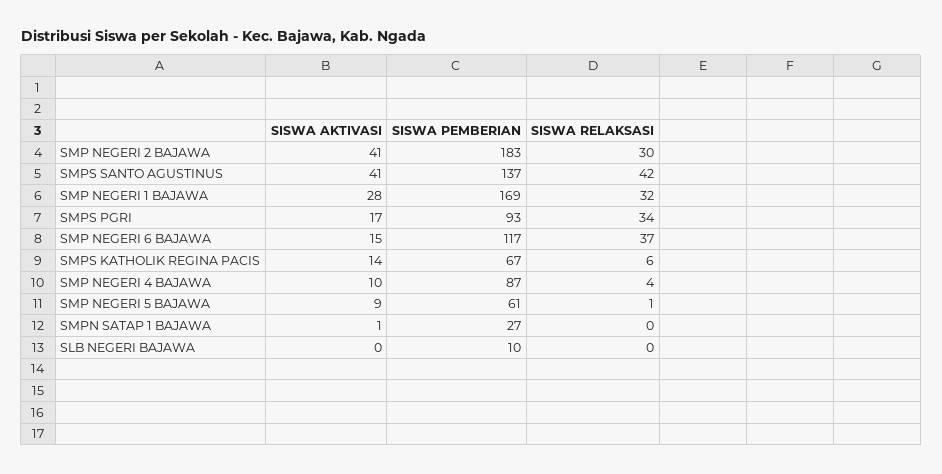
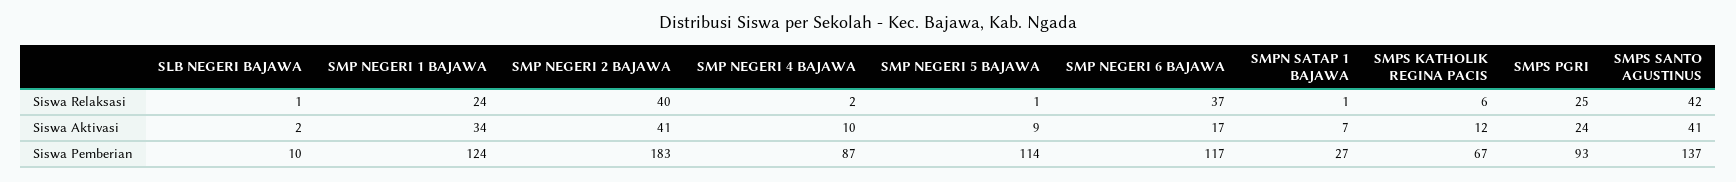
  {
    "SISWA AKTIVASI": {
      "SMP NEGERI 2 BAJAWA": 41,
      "SMPS SANTO AGUSTINUS": 41,
-     "SMP NEGERI 1 BAJAWA": 28,
+     "SMP NEGERI 1 BAJAWA": 34,
-     "SMPS PGRI": 17,
+     "SMPS PGRI": 24,
-     "SMP NEGERI 6 BAJAWA": 15,
+     "SMP NEGERI 6 BAJAWA": 17,
-     "SMPS KATHOLIK REGINA PACIS": 14,
+     "SMPS KATHOLIK REGINA PACIS": 12,
      "SMP NEGERI 4 BAJAWA": 10,
      "SMP NEGERI 5 BAJAWA": 9,
-     "SMPN SATAP 1 BAJAWA": 1,
+     "SMPN SATAP 1 BAJAWA": 7,
-     "SLB NEGERI BAJAWA": 0
+     "SLB NEGERI BAJAWA": 2
    },
    "SISWA PEMBERIAN": {
      "SMP NEGERI 2 BAJAWA": 183,
      "SMPS SANTO AGUSTINUS": 137,
-     "SMP NEGERI 1 BAJAWA": 169,
+     "SMP NEGERI 1 BAJAWA": 124,
      "SMPS PGRI": 93,
      "SMP NEGERI 6 BAJAWA": 117,
      "SMPS KATHOLIK REGINA PACIS": 67,
      "SMP NEGERI 4 BAJAWA": 87,
-     "SMP NEGERI 5 BAJAWA": 61,
+     "SMP NEGERI 5 BAJAWA": 114,
      "SMPN SATAP 1 BAJAWA": 27,
      "SLB NEGERI BAJAWA": 10
    },
    "SISWA RELAKSASI": {
-     "SMP NEGERI 2 BAJAWA": 30,
+     "SMP NEGERI 2 BAJAWA": 40,
      "SMPS SANTO AGUSTINUS": 42,
-     "SMP NEGERI 1 BAJAWA": 32,
+     "SMP NEGERI 1 BAJAWA": 24,
-     "SMPS PGRI": 34,
+     "SMPS PGRI": 25,
      "SMP NEGERI 6 BAJAWA": 37,
      "SMPS KATHOLIK REGINA PACIS": 6,
-     "SMP NEGERI 4 BAJAWA": 4,
+     "SMP NEGERI 4 BAJAWA": 2,
      "SMP NEGERI 5 BAJAWA": 1,
-     "SMPN SATAP 1 BAJAWA": 0,
+     "SMPN SATAP 1 BAJAWA": 1,
-     "SLB NEGERI BAJAWA": 0
+     "SLB NEGERI BAJAWA": 1
    }
  }

